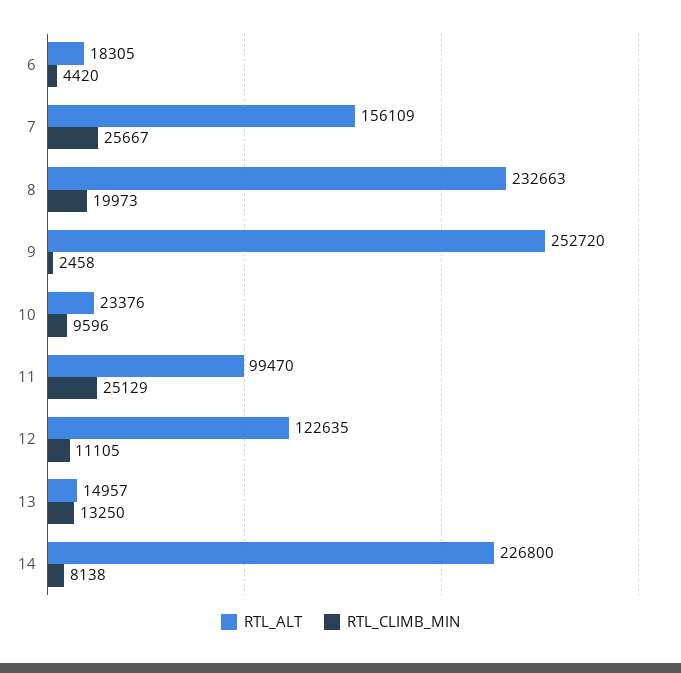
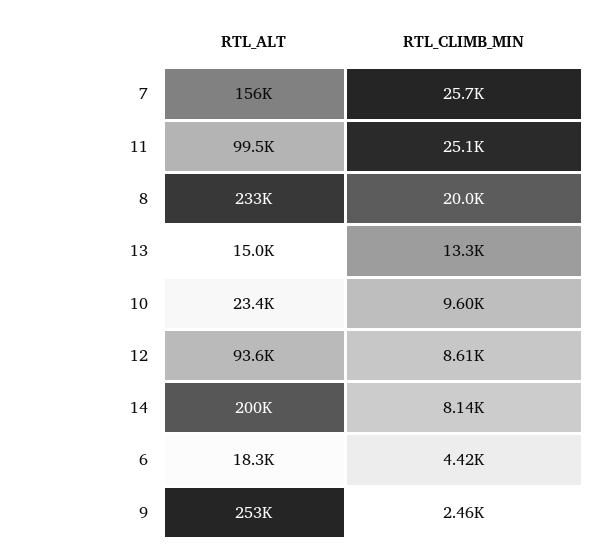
  {
    "RTL_ALT": {
      "6": 18305,
      "7": 156109,
      "8": 232663,
      "9": 252720,
      "10": 23376,
      "11": 99470,
-     "12": 122635,
+     "12": 93600,
      "13": 14957,
-     "14": 226800
+     "14": 200000
    },
    "RTL_CLIMB_MIN": {
      "6": 4420,
      "7": 25667,
      "8": 19973,
      "9": 2458,
      "10": 9596,
      "11": 25129,
-     "12": 11105,
+     "12": 8610,
      "13": 13250,
      "14": 8138
    }
  }

